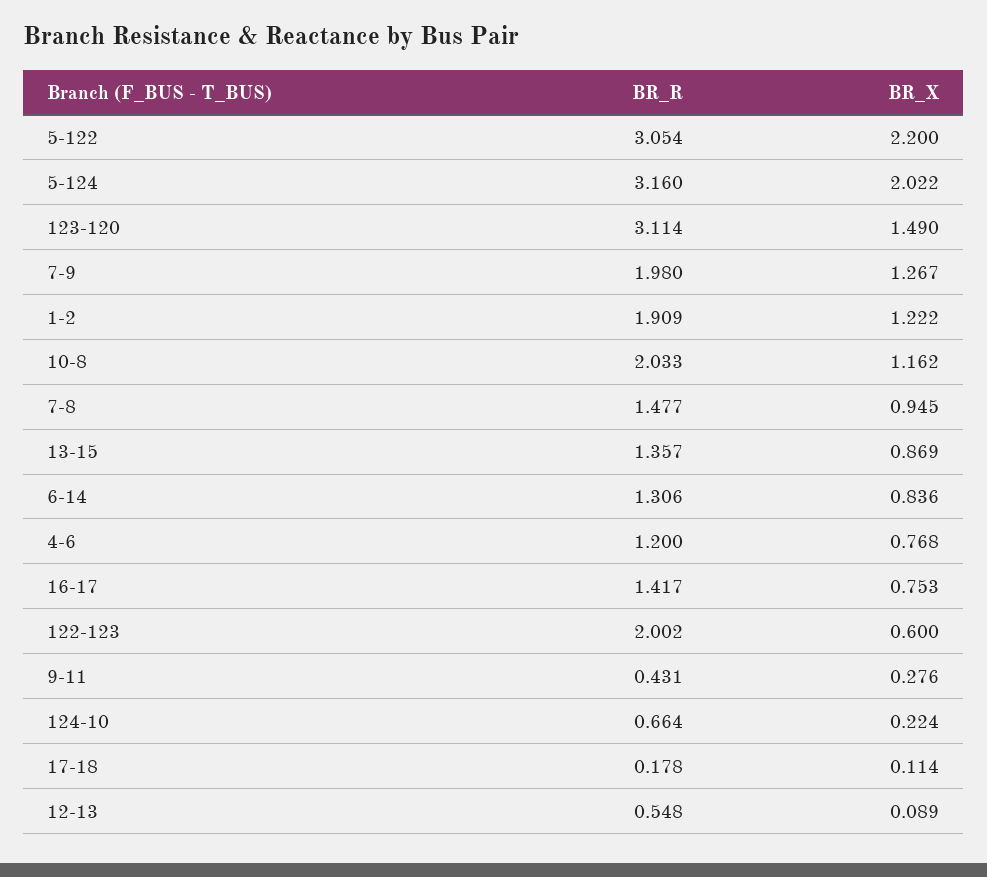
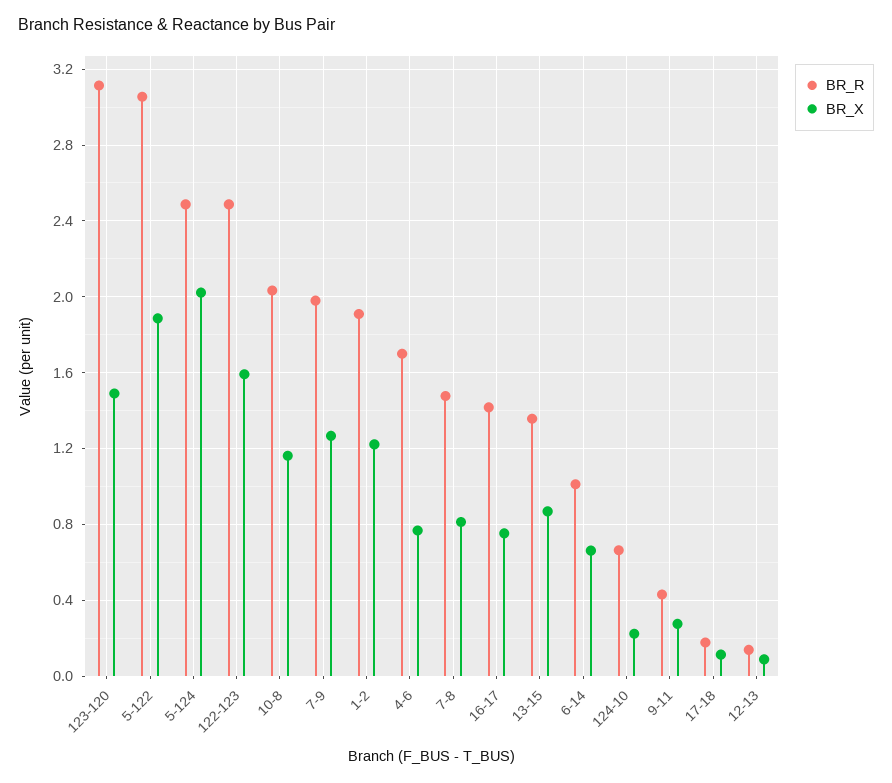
  {
    "BR_R": {
      "5-122": 3.054,
-     "5-124": 3.16,
+     "5-124": 2.5,
      "123-120": 3.114,
      "7-9": 1.98,
      "1-2": 1.909,
      "10-8": 2.033,
      "7-8": 1.477,
      "13-15": 1.357,
-     "6-14": 1.306,
+     "6-14": 1,
-     "4-6": 1.2,
+     "4-6": 1.7,
      "16-17": 1.417,
-     "122-123": 2.002,
+     "122-123": 2.5,
      "9-11": 0.431,
      "124-10": 0.664,
      "17-18": 0.178,
-     "12-13": 0.548
+     "12-13": 0.15
    },
    "BR_X": {
-     "5-122": 2.2,
+     "5-122": 1.9,
      "5-124": 2.022,
      "123-120": 1.49,
      "7-9": 1.267,
      "1-2": 1.222,
      "10-8": 1.162,
-     "7-8": 0.945,
+     "7-8": 0.8,
      "13-15": 0.869,
-     "6-14": 0.836,
+     "6-14": 0.65,
      "4-6": 0.768,
      "16-17": 0.753,
-     "122-123": 0.6,
+     "122-123": 1.6,
      "9-11": 0.276,
      "124-10": 0.224,
      "17-18": 0.114,
      "12-13": 0.089
    }
  }

